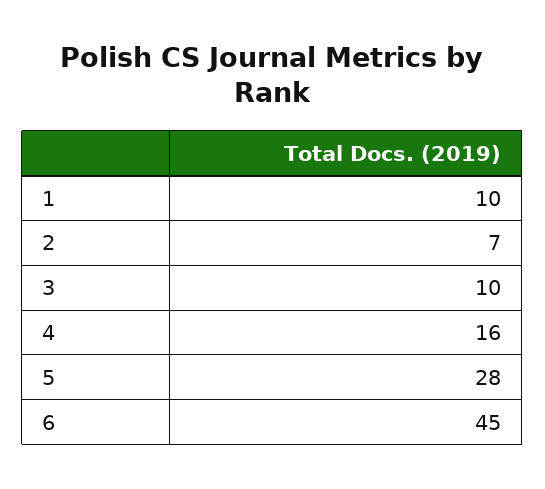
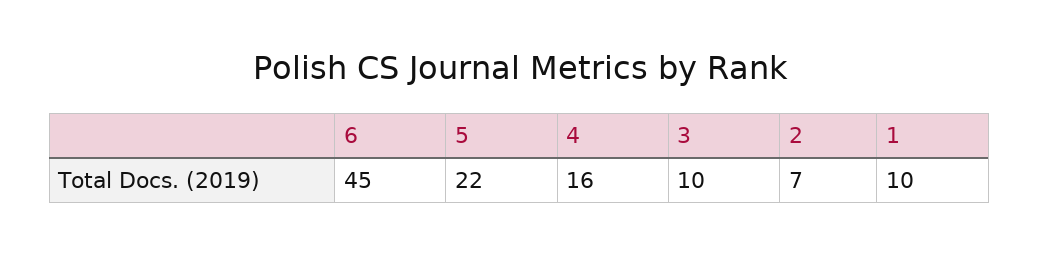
  {
    "1": 10,
    "2": 7,
    "3": 10,
    "4": 16,
-   "5": 28,
+   "5": 22,
    "6": 45
  }

